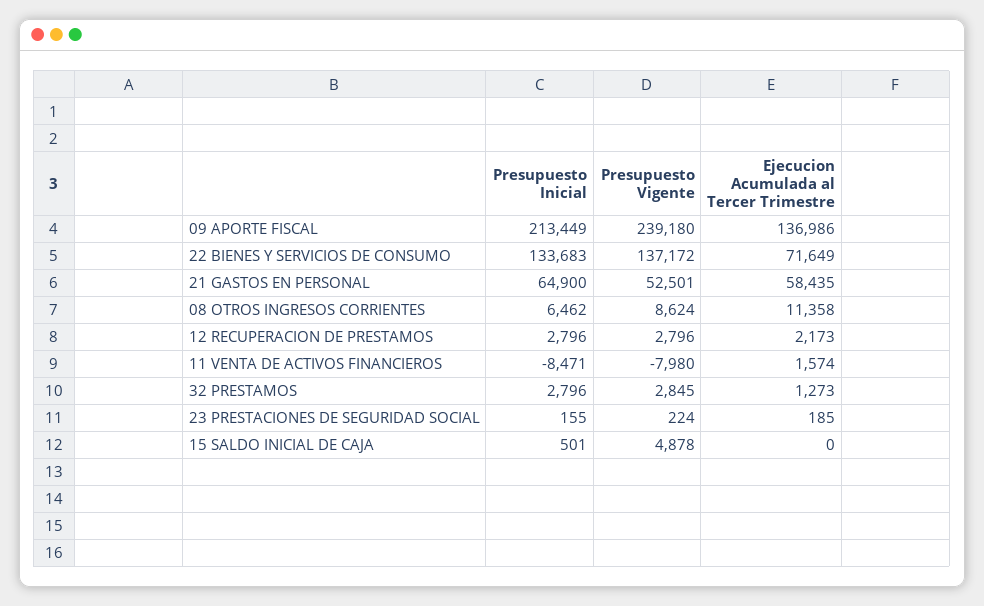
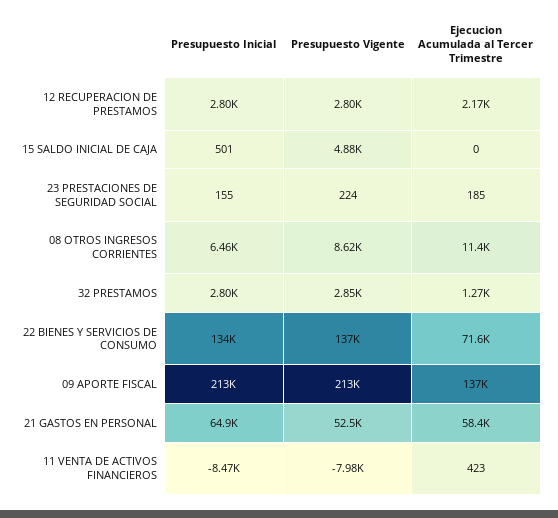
  {
    "Presupuesto Inicial": {
      "09 APORTE FISCAL": 213449,
      "22 BIENES Y SERVICIOS DE CONSUMO": 133683,
      "21 GASTOS EN PERSONAL": 64900,
      "08 OTROS INGRESOS CORRIENTES": 6462,
      "12 RECUPERACION DE PRESTAMOS": 2796,
      "11 VENTA DE ACTIVOS FINANCIEROS": -8471,
      "32 PRESTAMOS": 2796,
      "23 PRESTACIONES DE SEGURIDAD SOCIAL": 155,
      "15 SALDO INICIAL DE CAJA": 501
    },
    "Presupuesto Vigente": {
-     "09 APORTE FISCAL": 239180,
+     "09 APORTE FISCAL": 213000,
      "22 BIENES Y SERVICIOS DE CONSUMO": 137172,
      "21 GASTOS EN PERSONAL": 52501,
      "08 OTROS INGRESOS CORRIENTES": 8624,
      "12 RECUPERACION DE PRESTAMOS": 2796,
      "11 VENTA DE ACTIVOS FINANCIEROS": -7980,
      "32 PRESTAMOS": 2845,
      "23 PRESTACIONES DE SEGURIDAD SOCIAL": 224,
      "15 SALDO INICIAL DE CAJA": 4878
    },
    "Ejecucion Acumulada al Tercer Trimestre": {
      "09 APORTE FISCAL": 136986,
      "22 BIENES Y SERVICIOS DE CONSUMO": 71649,
      "21 GASTOS EN PERSONAL": 58435,
      "08 OTROS INGRESOS CORRIENTES": 11358,
      "12 RECUPERACION DE PRESTAMOS": 2173,
-     "11 VENTA DE ACTIVOS FINANCIEROS": 1574,
+     "11 VENTA DE ACTIVOS FINANCIEROS": 423,
      "32 PRESTAMOS": 1273,
      "23 PRESTACIONES DE SEGURIDAD SOCIAL": 185,
      "15 SALDO INICIAL DE CAJA": 0
    }
  }

